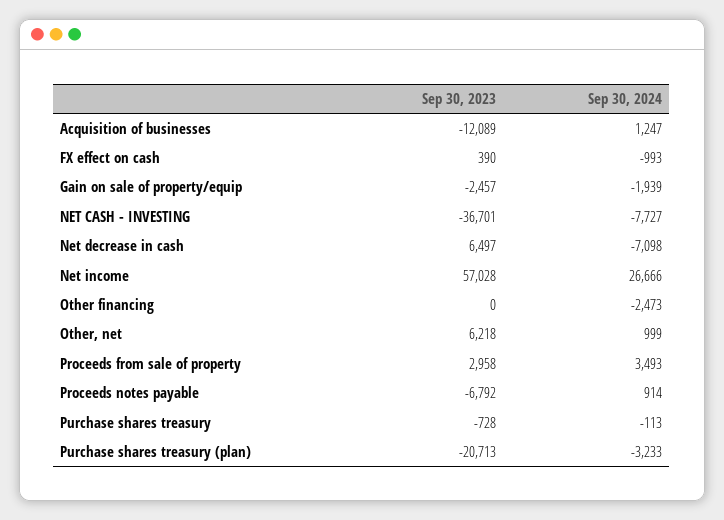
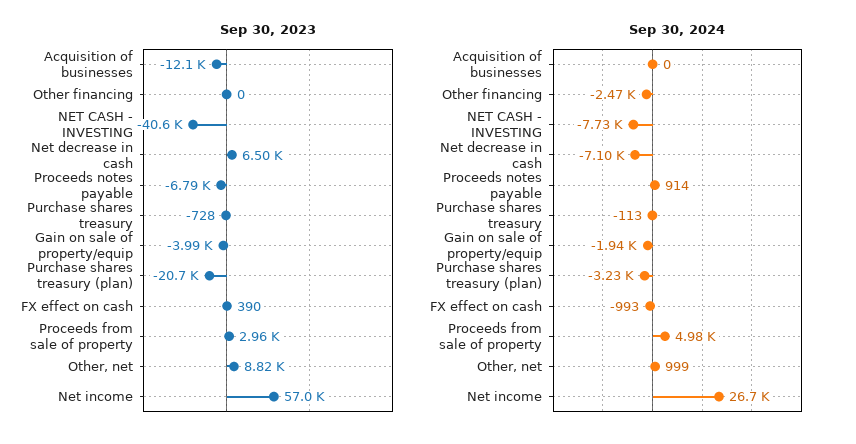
  {
    "Sep 30, 2023": {
      "Acquisition of businesses": -12089,
      "FX effect on cash": 390,
-     "Gain on sale of property/equip": -2457,
+     "Gain on sale of property/equip": -3990,
-     "NET CASH - INVESTING": -36701,
+     "NET CASH - INVESTING": -40600,
      "Net decrease in cash": 6497,
      "Net income": 57028,
      "Other financing": 0,
-     "Other, net": 6218,
+     "Other, net": 8820,
      "Proceeds from sale of property": 2958,
      "Proceeds notes payable": -6792,
      "Purchase shares treasury": -728,
      "Purchase shares treasury (plan)": -20713
    },
    "Sep 30, 2024": {
-     "Acquisition of businesses": 1247,
+     "Acquisition of businesses": 0,
      "FX effect on cash": -993,
      "Gain on sale of property/equip": -1939,
      "NET CASH - INVESTING": -7727,
      "Net decrease in cash": -7098,
      "Net income": 26666,
      "Other financing": -2473,
      "Other, net": 999,
-     "Proceeds from sale of property": 3493,
+     "Proceeds from sale of property": 4980,
      "Proceeds notes payable": 914,
      "Purchase shares treasury": -113,
      "Purchase shares treasury (plan)": -3233
    }
  }

